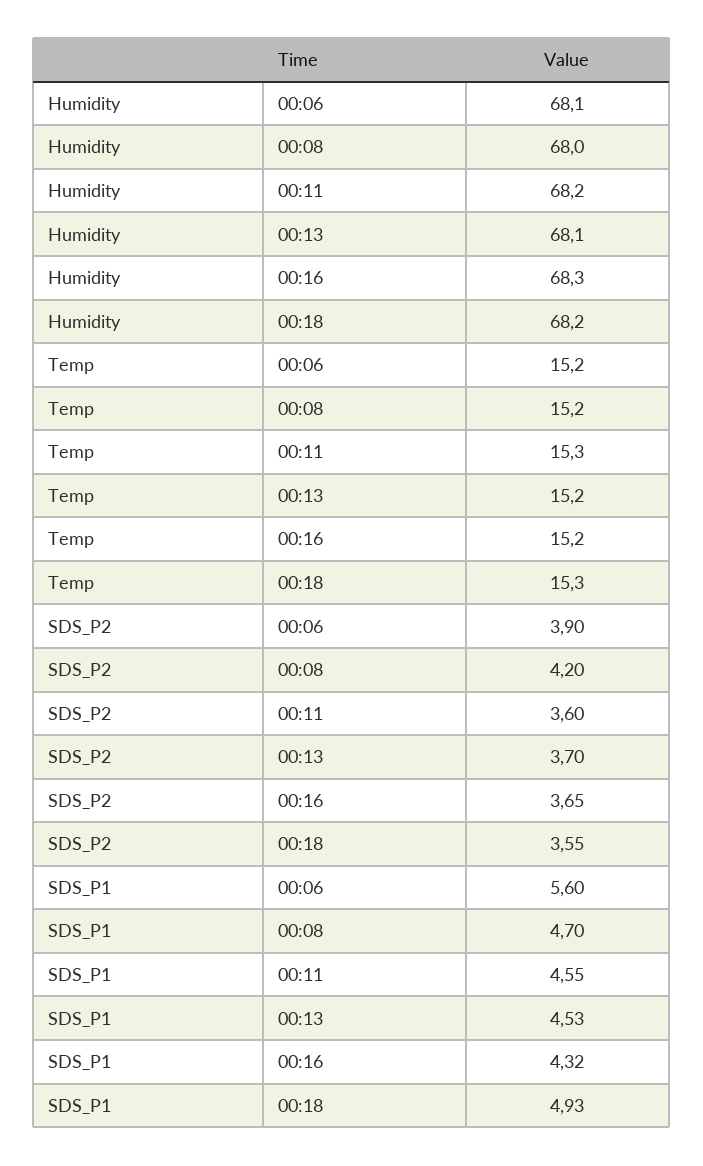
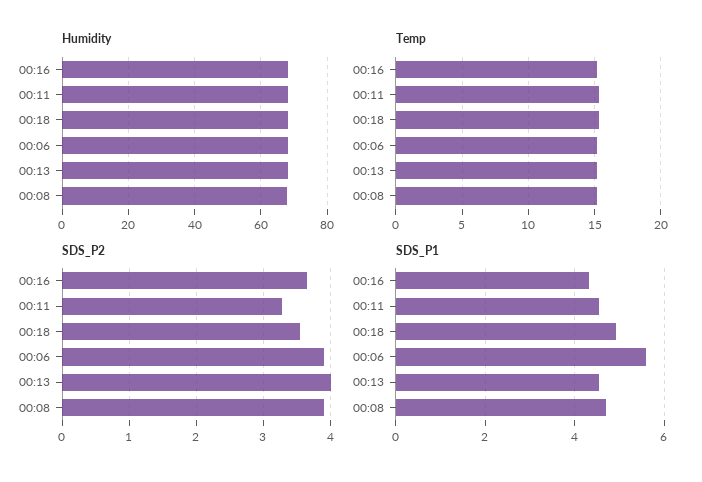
  {
    "Humidity": {
      "00:06": 68.1,
      "00:08": 68,
      "00:11": 68.2,
      "00:13": 68.1,
      "00:16": 68.3,
      "00:18": 68.2
    },
    "Temp": {
      "00:06": 15.2,
      "00:08": 15.2,
      "00:11": 15.3,
      "00:13": 15.2,
      "00:16": 15.2,
      "00:18": 15.3
    },
    "SDS_P2": {
      "00:06": 3.9,
-     "00:08": 4.2,
+     "00:08": 3.9,
-     "00:11": 3.6,
+     "00:11": 3.3,
-     "00:13": 3.7,
+     "00:13": 4,
      "00:16": 3.65,
      "00:18": 3.55
    },
    "SDS_P1": {
      "00:06": 5.6,
      "00:08": 4.7,
      "00:11": 4.55,
      "00:13": 4.53,
      "00:16": 4.32,
      "00:18": 4.93
    }
  }

